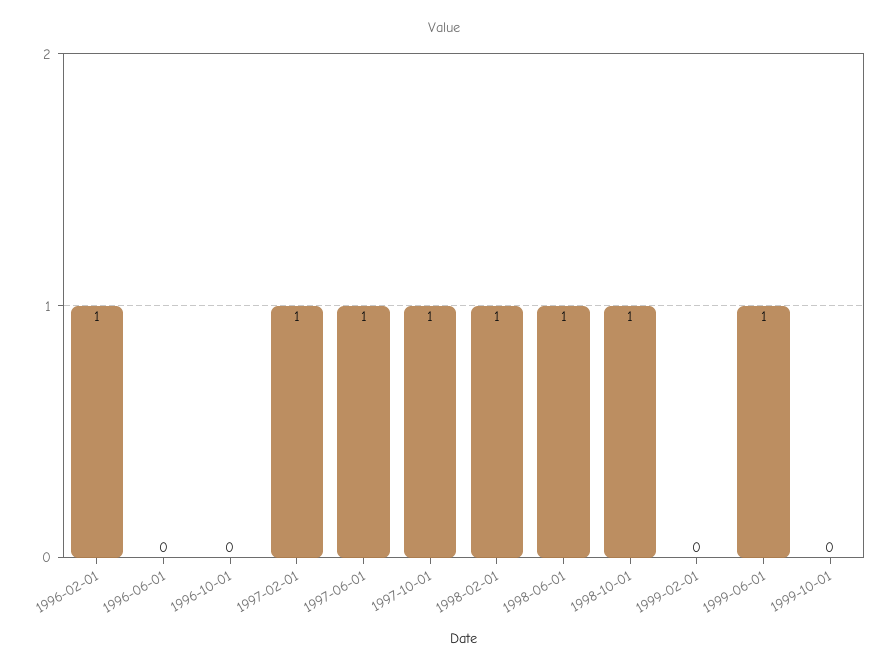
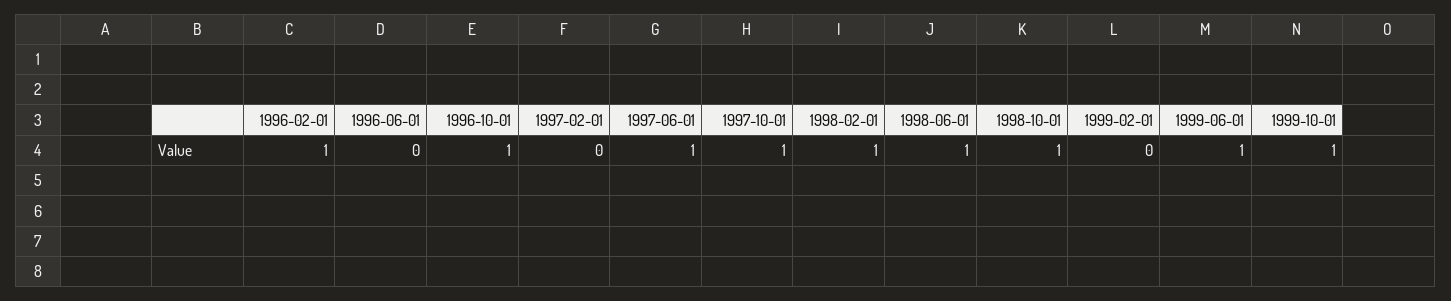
  {
    "1996-02-01": 1,
    "1996-06-01": 0,
-   "1996-10-01": 0,
+   "1996-10-01": 1,
-   "1997-02-01": 1,
+   "1997-02-01": 0,
    "1997-06-01": 1,
    "1997-10-01": 1,
    "1998-02-01": 1,
    "1998-06-01": 1,
    "1998-10-01": 1,
    "1999-02-01": 0,
    "1999-06-01": 1,
-   "1999-10-01": 0
+   "1999-10-01": 1
  }

